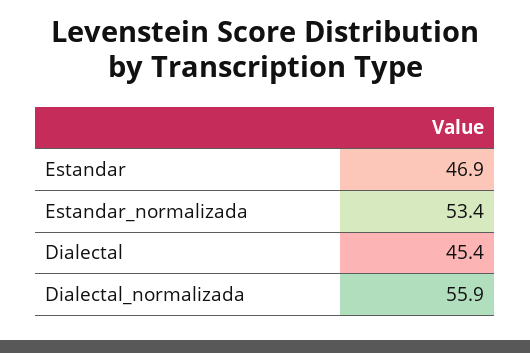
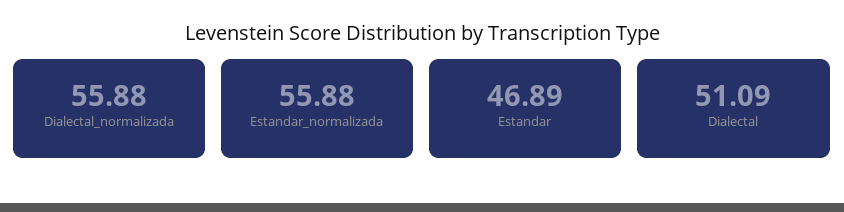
  {
    "Estandar": 46.89,
-   "Estandar_normalizada": 53.4,
+   "Estandar_normalizada": 55.88,
-   "Dialectal": 45.4,
+   "Dialectal": 51.09,
    "Dialectal_normalizada": 55.88
  }

